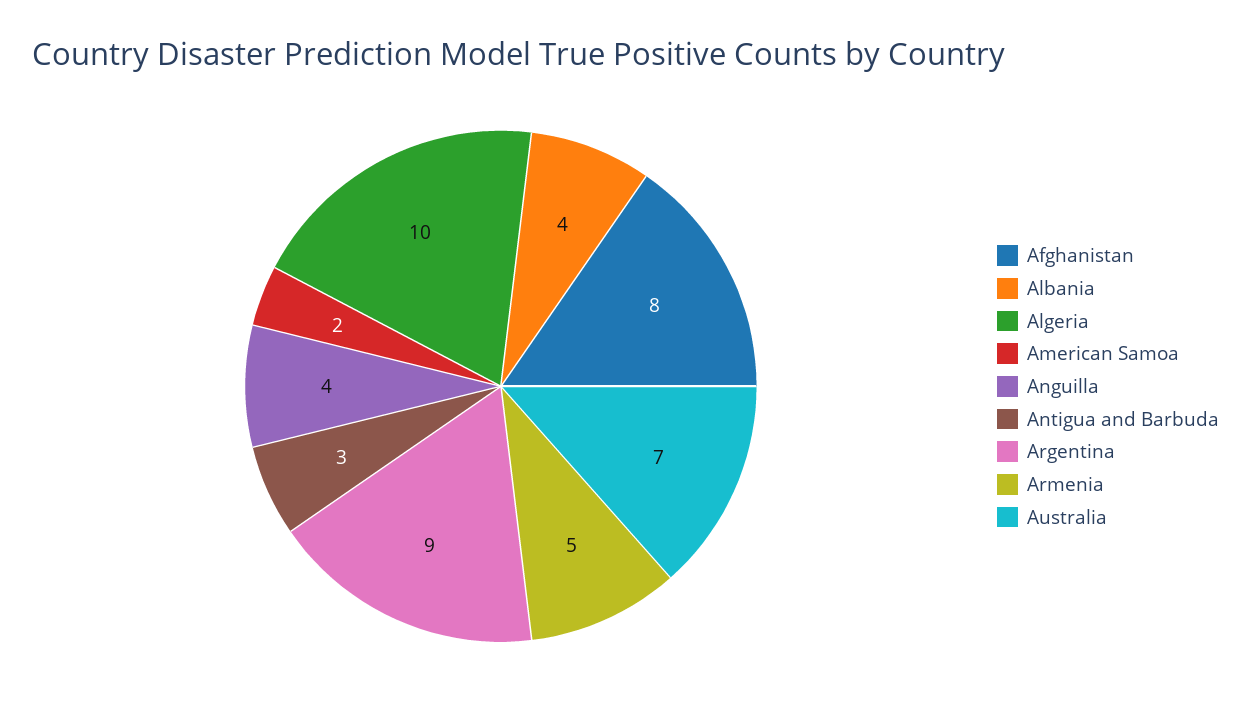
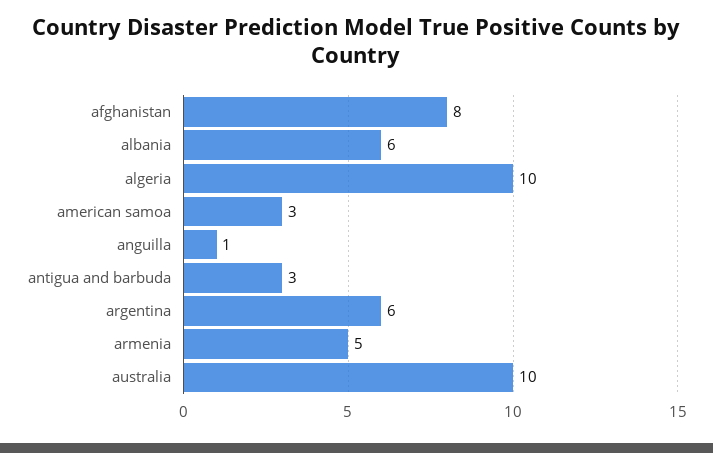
  {
    "Afghanistan": 8,
-   "Albania": 4,
+   "Albania": 6,
    "Algeria": 10,
-   "American Samoa": 2,
+   "American Samoa": 3,
-   "Anguilla": 4,
+   "Anguilla": 1,
    "Antigua and Barbuda": 3,
-   "Argentina": 9,
+   "Argentina": 6,
    "Armenia": 5,
-   "Australia": 7
+   "Australia": 10
  }

